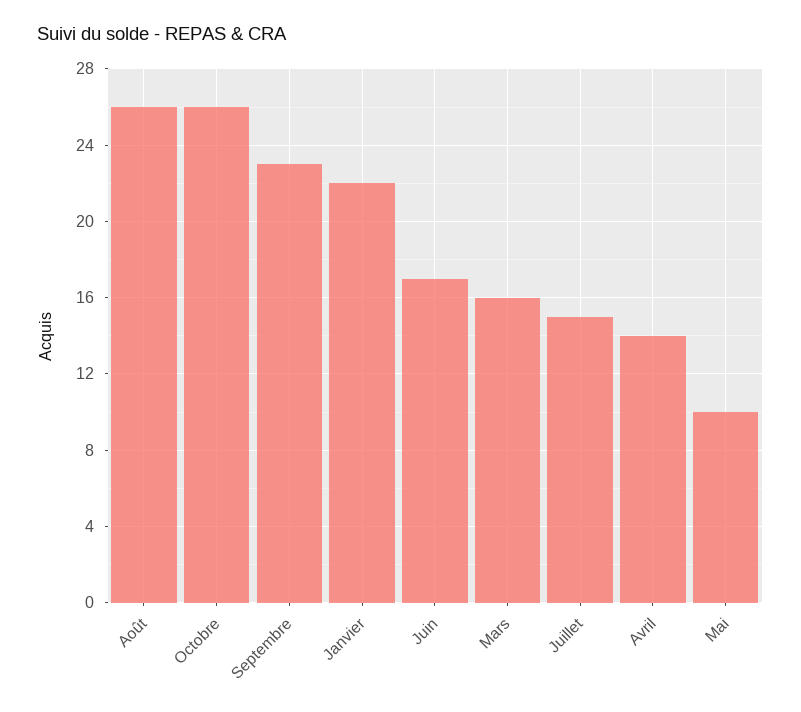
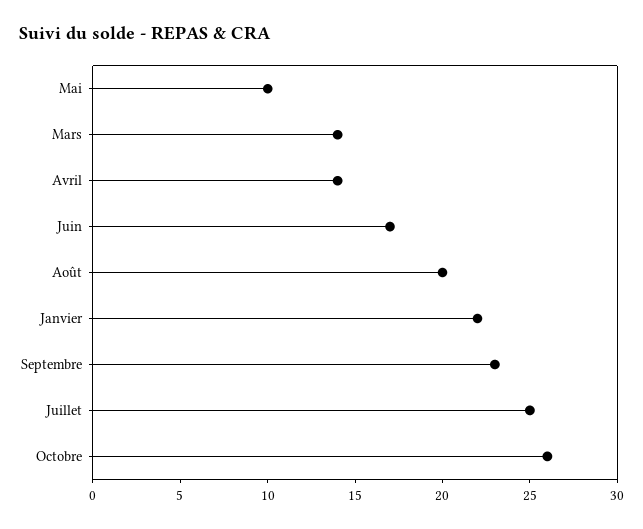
  {
-   "Août": 26,
+   "Août": 20,
    "Octobre": 26,
    "Septembre": 23,
    "Janvier": 22,
    "Juin": 17,
-   "Mars": 16,
+   "Mars": 14,
-   "Juillet": 15,
+   "Juillet": 25,
    "Avril": 14,
    "Mai": 10
  }

